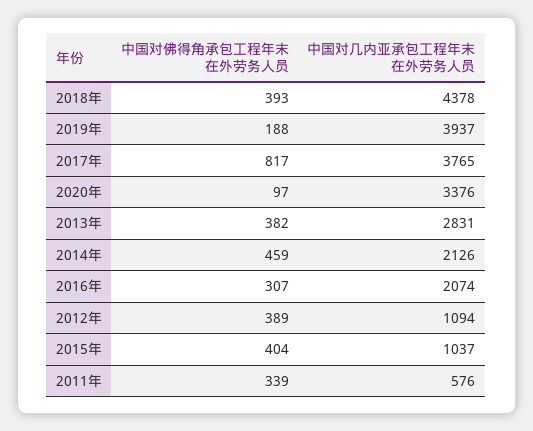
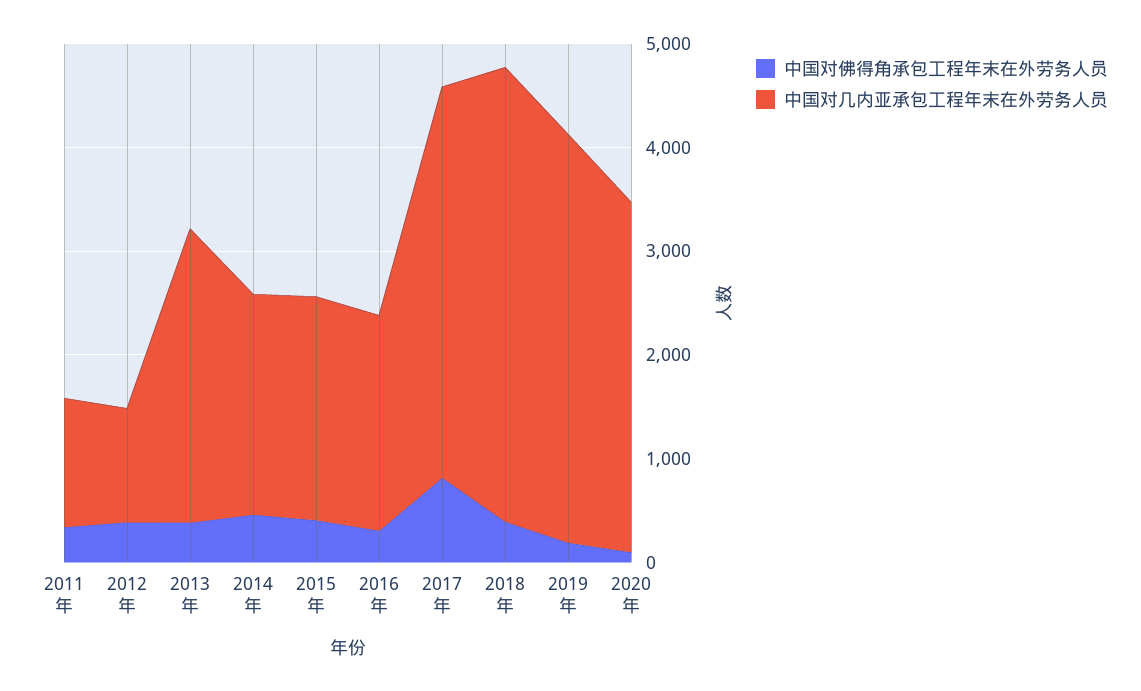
  {
    "中国对佛得角承包工程年末在外劳务人员": {
      "2018年": 393,
      "2019年": 188,
      "2017年": 817,
      "2020年": 97,
      "2013年": 382,
      "2014年": 459,
      "2016年": 307,
      "2012年": 389,
      "2015年": 404,
      "2011年": 339
    },
    "中国对几内亚承包工程年末在外劳务人员": {
      "2018年": 4378,
      "2019年": 3937,
      "2017年": 3765,
      "2020年": 3376,
      "2013年": 2831,
      "2014年": 2126,
      "2016年": 2074,
      "2012年": 1094,
-     "2015年": 1037,
+     "2015年": 2200,
-     "2011年": 576
+     "2011年": 1200
    }
  }

